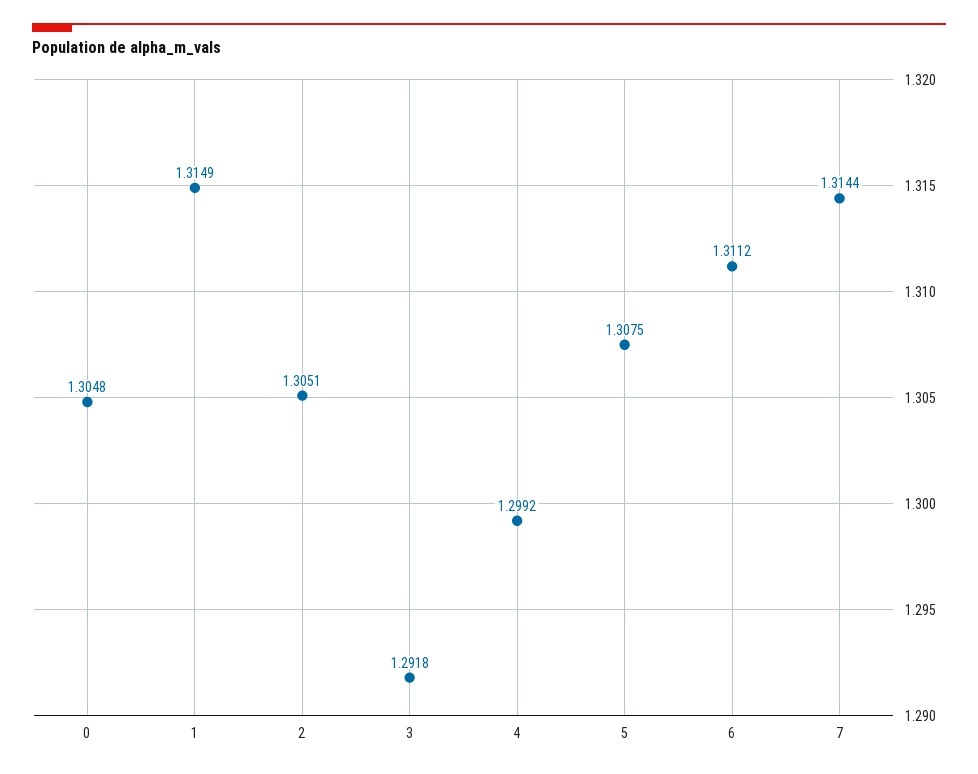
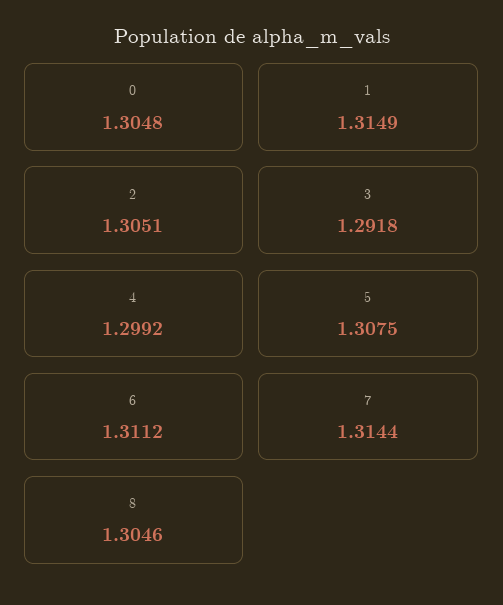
  {
    "0": 1.3048,
    "1": 1.3149,
    "2": 1.3051,
    "3": 1.2918,
    "4": 1.2992,
    "5": 1.3075,
    "6": 1.3112,
-   "7": 1.3144
+   "7": 1.3144,
+   "8": 1.3046
  }

